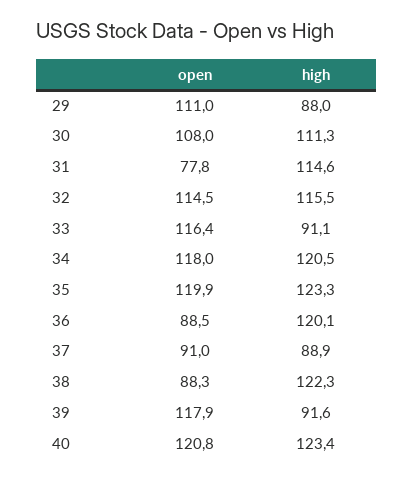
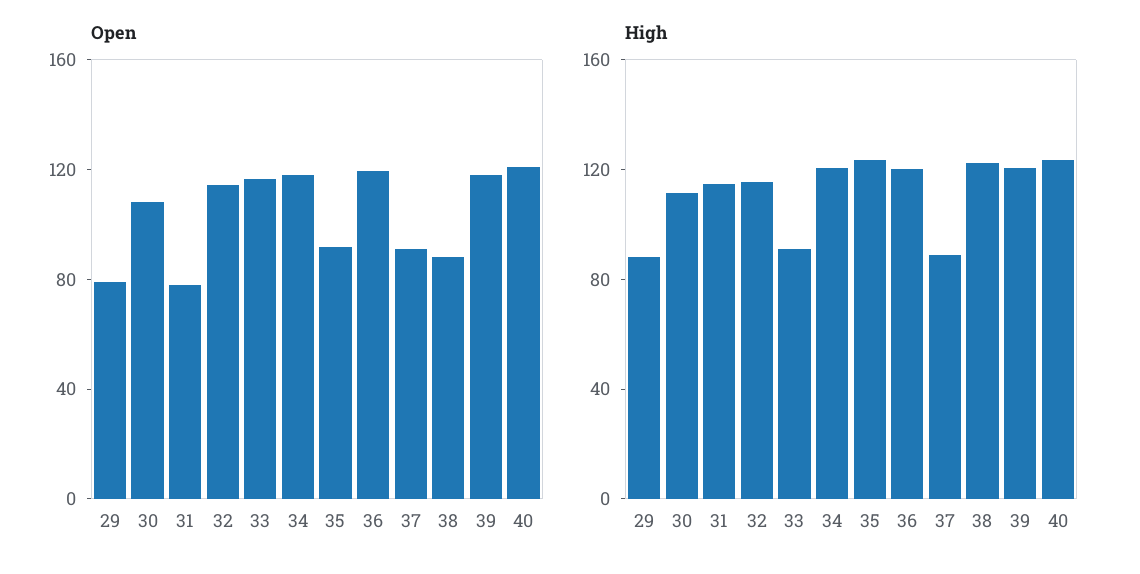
  {
    "open": {
-     "29": 111,
+     "29": 80,
      "30": 108,
      "31": 77.8,
      "32": 114.5,
      "33": 116.4,
      "34": 118,
-     "35": 119.9,
+     "35": 90,
-     "36": 88.5,
+     "36": 120,
      "37": 91,
      "38": 88.3,
      "39": 117.9,
      "40": 120.8
    },
    "high": {
      "29": 88,
      "30": 111.3,
      "31": 114.6,
      "32": 115.5,
      "33": 91.1,
      "34": 120.5,
      "35": 123.3,
      "36": 120.1,
      "37": 88.9,
      "38": 122.3,
-     "39": 91.6,
+     "39": 120,
      "40": 123.4
    }
  }

